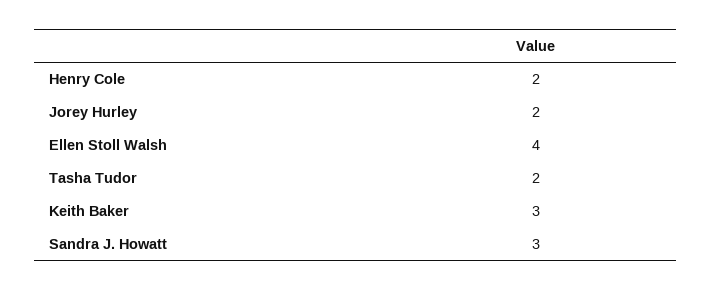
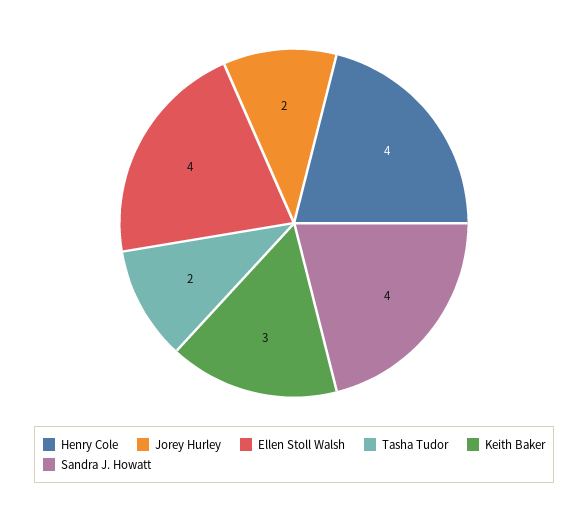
  {
-   "Henry Cole": 2,
+   "Henry Cole": 4,
    "Jorey Hurley": 2,
    "Ellen Stoll Walsh": 4,
    "Tasha Tudor": 2,
    "Keith Baker": 3,
-   "Sandra J. Howatt": 3
+   "Sandra J. Howatt": 4
  }

